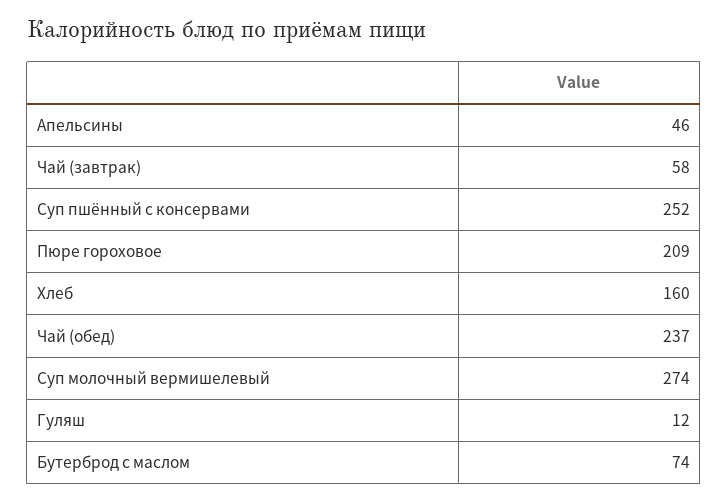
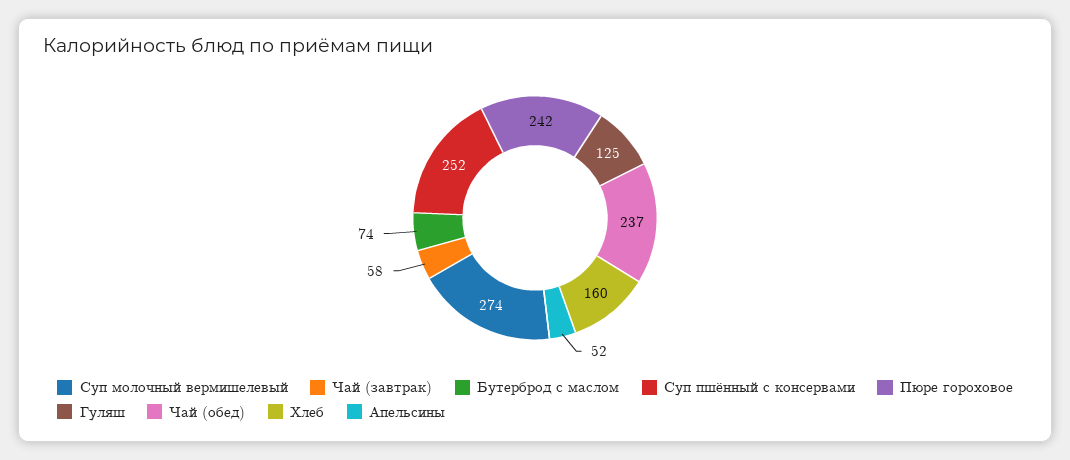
  {
-   "Апельсины": 46,
+   "Апельсины": 52,
    "Чай (завтрак)": 58,
    "Суп пшённый с консервами": 252,
-   "Пюре гороховое": 209,
+   "Пюре гороховое": 242,
    "Хлеб": 160,
    "Чай (обед)": 237,
    "Суп молочный вермишелевый": 274,
-   "Гуляш": 12,
+   "Гуляш": 125,
    "Бутерброд с маслом": 74
  }

